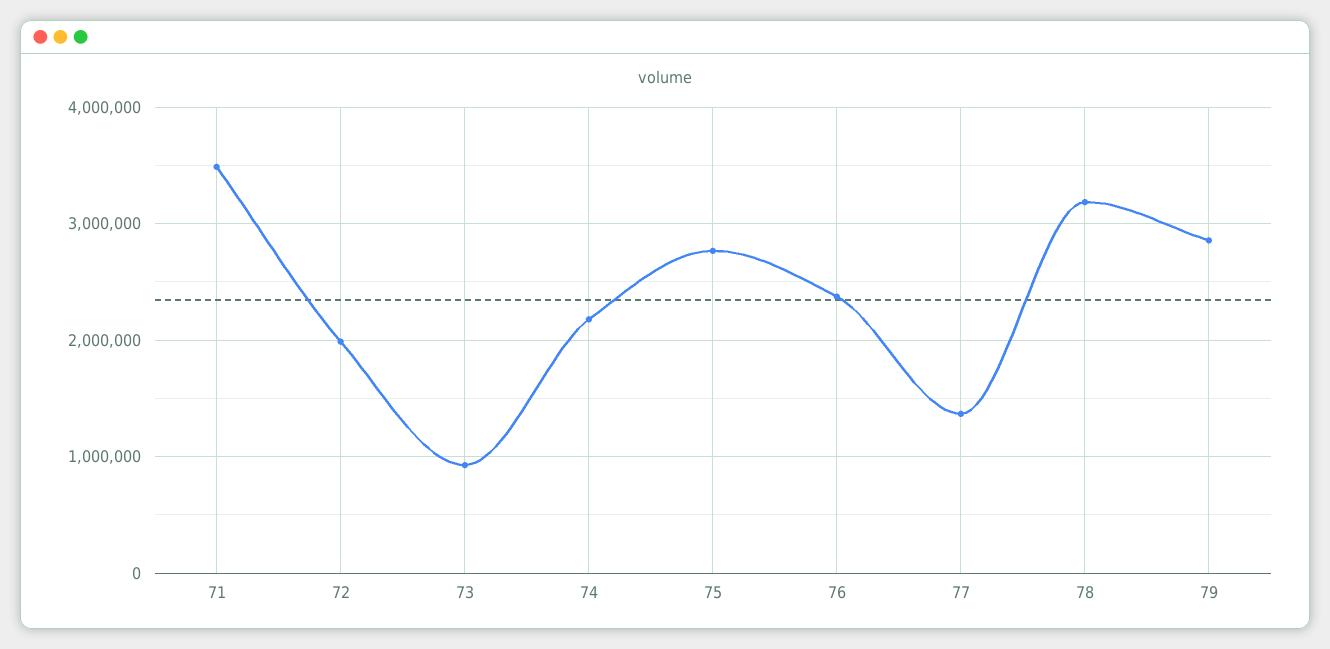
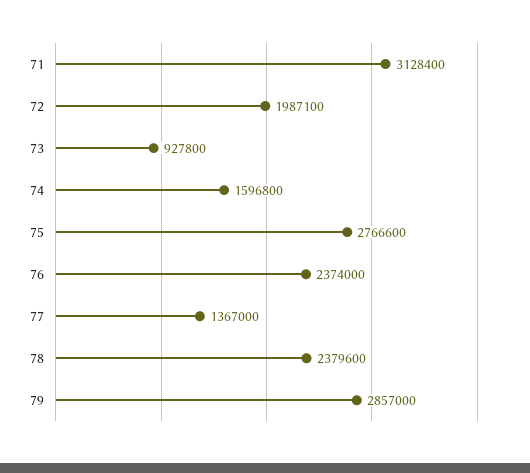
  {
-   "71": 3500000,
+   "71": 3128400,
    "72": 1987100,
    "73": 927800,
-   "74": 2200000,
+   "74": 1596800,
    "75": 2766600,
    "76": 2374000,
    "77": 1367000,
-   "78": 3200000,
+   "78": 2379600,
    "79": 2857000
  }

